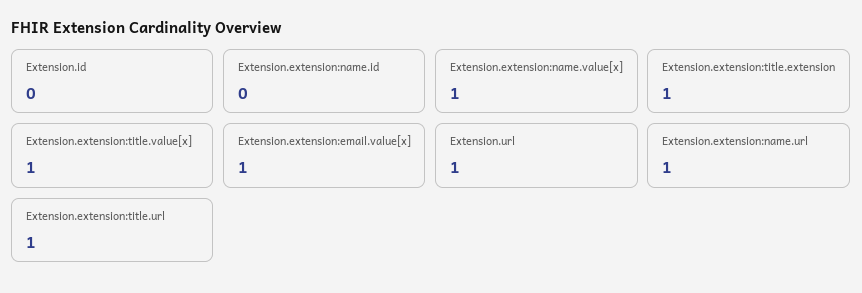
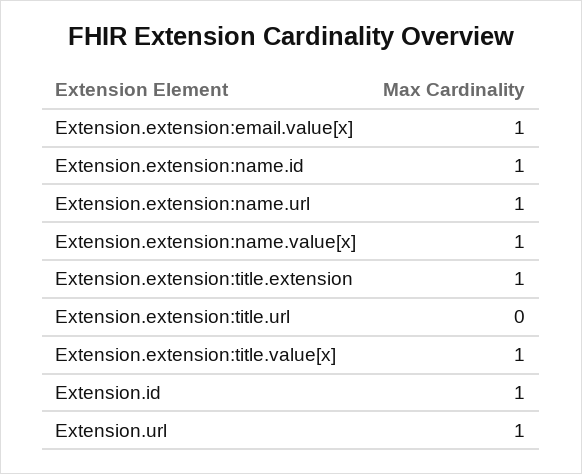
  {
-   "Extension.id": 0,
+   "Extension.id": 1,
-   "Extension.extension:name.id": 0,
+   "Extension.extension:name.id": 1,
    "Extension.extension:name.value[x]": 1,
    "Extension.extension:title.extension": 1,
    "Extension.extension:title.value[x]": 1,
    "Extension.extension:email.value[x]": 1,
    "Extension.url": 1,
    "Extension.extension:name.url": 1,
-   "Extension.extension:title.url": 1
+   "Extension.extension:title.url": 0
  }

